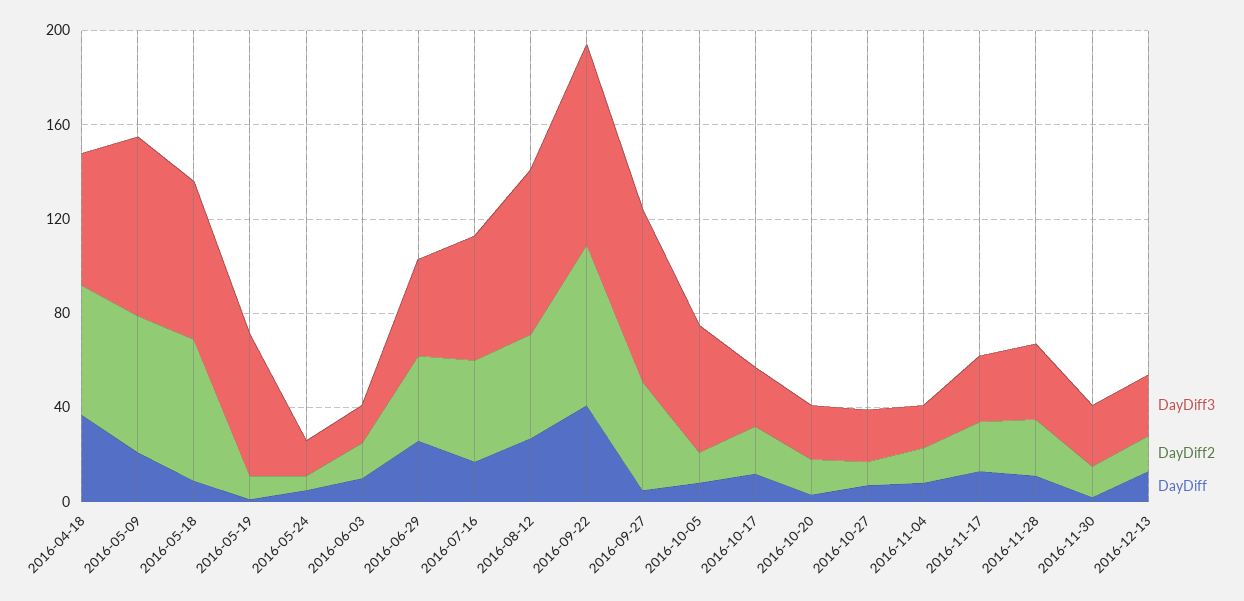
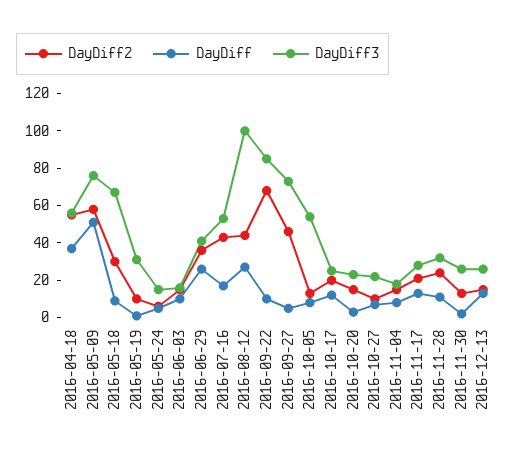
  {
    "DayDiff3": {
      "2016-04-18": 55,
      "2016-05-09": 75,
      "2016-05-18": 65,
-     "2016-05-19": 60,
+     "2016-05-19": 30,
      "2016-05-24": 15,
      "2016-06-03": 15,
      "2016-06-29": 40,
      "2016-07-16": 55,
-     "2016-08-12": 70,
+     "2016-08-12": 100,
      "2016-09-22": 85,
      "2016-09-27": 75,
      "2016-10-05": 55,
      "2016-10-17": 25,
      "2016-10-20": 25,
      "2016-10-27": 20,
      "2016-11-04": 20,
      "2016-11-17": 30,
      "2016-11-28": 30,
      "2016-11-30": 25,
      "2016-12-13": 25
    },
    "DayDiff2": {
      "2016-04-18": 55,
      "2016-05-09": 60,
-     "2016-05-18": 60,
+     "2016-05-18": 30,
      "2016-05-19": 10,
      "2016-05-24": 5,
      "2016-06-03": 15,
      "2016-06-29": 35,
      "2016-07-16": 45,
      "2016-08-12": 45,
      "2016-09-22": 70,
      "2016-09-27": 45,
      "2016-10-05": 15,
      "2016-10-17": 20,
      "2016-10-20": 15,
      "2016-10-27": 10,
      "2016-11-04": 15,
      "2016-11-17": 20,
      "2016-11-28": 25,
      "2016-11-30": 15,
      "2016-12-13": 15
    },
    "DayDiff": {
      "2016-04-18": 35,
-     "2016-05-09": 20,
+     "2016-05-09": 50,
      "2016-05-18": 10,
      "2016-05-19": 0,
      "2016-05-24": 5,
      "2016-06-03": 10,
      "2016-06-29": 25,
      "2016-07-16": 15,
      "2016-08-12": 25,
-     "2016-09-22": 40,
+     "2016-09-22": 10,
      "2016-09-27": 5,
      "2016-10-05": 10,
      "2016-10-17": 10,
      "2016-10-20": 5,
      "2016-10-27": 5,
      "2016-11-04": 10,
      "2016-11-17": 15,
      "2016-11-28": 10,
      "2016-11-30": 0,
      "2016-12-13": 15
    }
  }

